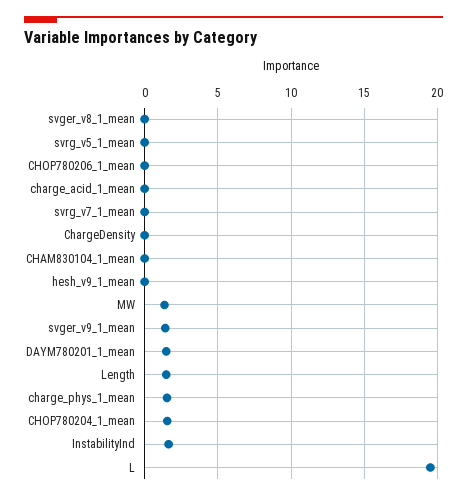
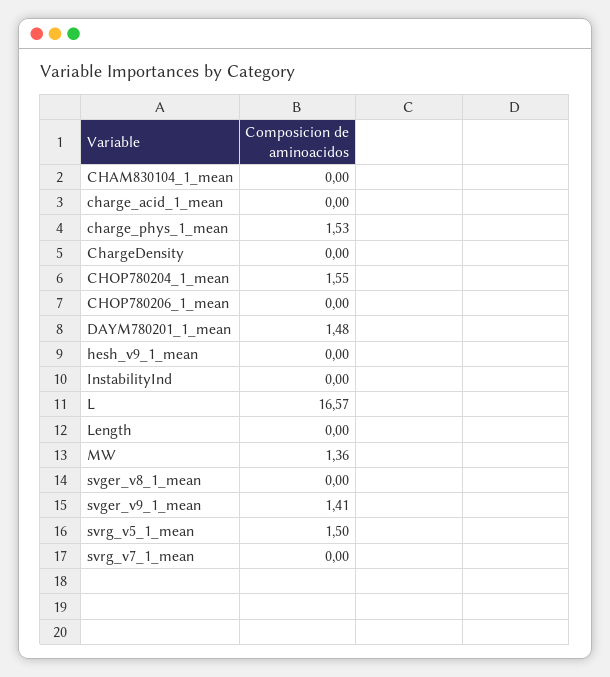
  {
    "svger_v8_1_mean": 0,
-   "svrg_v5_1_mean": 0,
+   "svrg_v5_1_mean": 1.5,
    "CHOP780206_1_mean": 0,
    "charge_acid_1_mean": 0,
    "svrg_v7_1_mean": 0,
    "ChargeDensity": 0,
    "CHAM830104_1_mean": 0,
    "hesh_v9_1_mean": 0,
    "MW": 1.36,
    "svger_v9_1_mean": 1.41,
    "DAYM780201_1_mean": 1.48,
-   "Length": 1.5,
+   "Length": 0,
    "charge_phys_1_mean": 1.53,
    "CHOP780204_1_mean": 1.55,
-   "InstabilityInd": 1.5,
+   "InstabilityInd": 0,
-   "L": 19.5
+   "L": 16.57
  }

